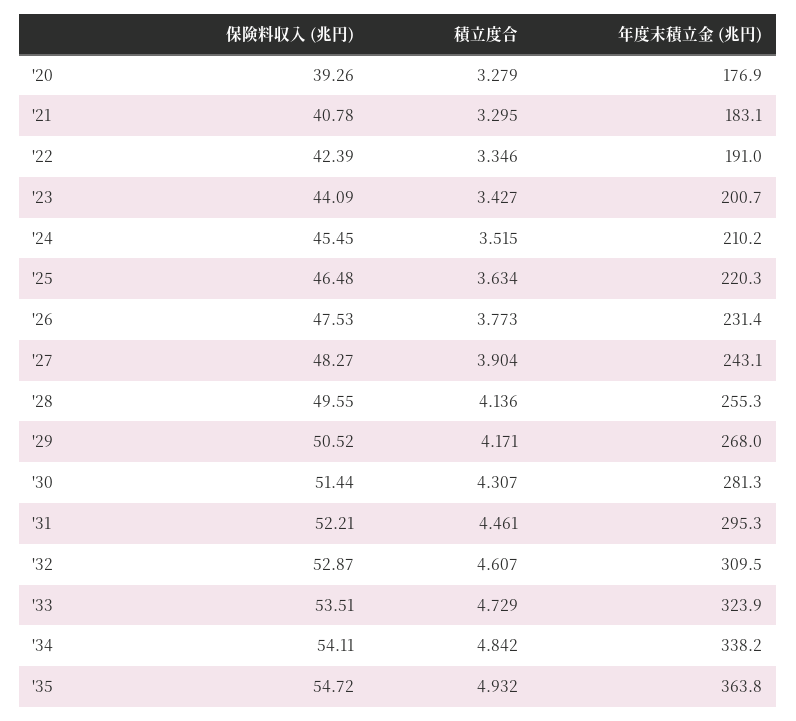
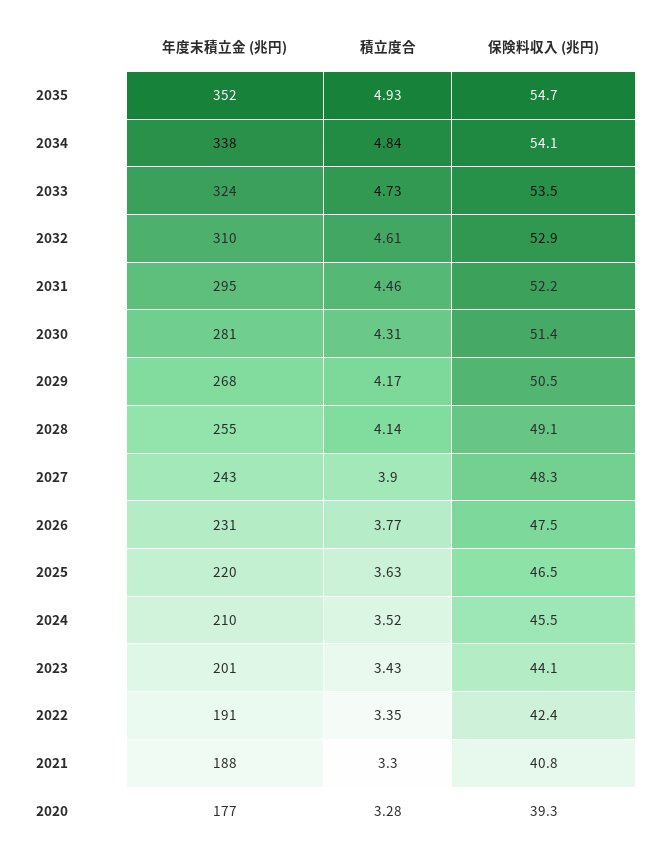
  {
    "保険料収入 (兆円)": {
      "'20": 39.26,
      "'21": 40.78,
      "'22": 42.39,
      "'23": 44.09,
      "'24": 45.45,
      "'25": 46.48,
      "'26": 47.53,
      "'27": 48.27,
-     "'28": 49.55,
+     "'28": 49.1,
      "'29": 50.52,
      "'30": 51.44,
      "'31": 52.21,
      "'32": 52.87,
      "'33": 53.51,
      "'34": 54.11,
      "'35": 54.72
    },
    "積立度合": {
      "'20": 3.279,
      "'21": 3.295,
      "'22": 3.346,
      "'23": 3.427,
      "'24": 3.515,
      "'25": 3.634,
      "'26": 3.773,
      "'27": 3.904,
      "'28": 4.136,
      "'29": 4.171,
      "'30": 4.307,
      "'31": 4.461,
      "'32": 4.607,
      "'33": 4.729,
      "'34": 4.842,
      "'35": 4.932
    },
    "年度末積立金 (兆円)": {
      "'20": 176.9,
-     "'21": 183.1,
+     "'21": 188,
      "'22": 191,
      "'23": 200.7,
      "'24": 210.2,
      "'25": 220.3,
      "'26": 231.4,
      "'27": 243.1,
      "'28": 255.3,
      "'29": 268,
      "'30": 281.3,
      "'31": 295.3,
      "'32": 309.5,
      "'33": 323.9,
      "'34": 338.2,
-     "'35": 363.8
+     "'35": 352
    }
  }

